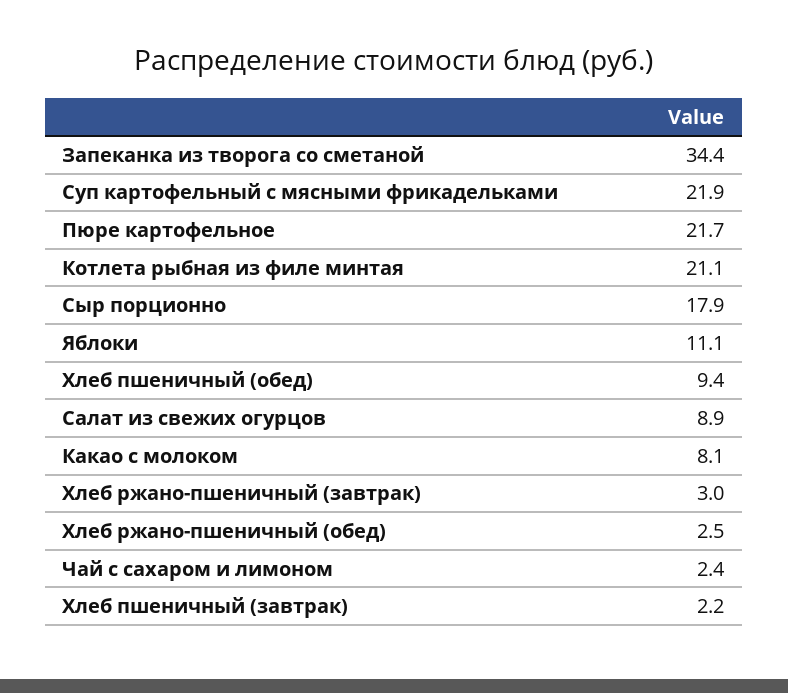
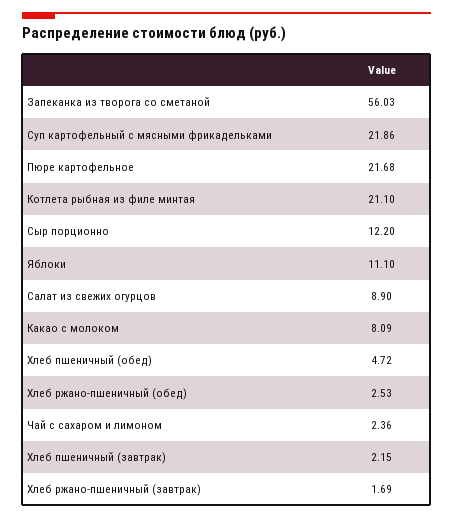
  {
-   "Запеканка из творога со сметаной": 34.4,
+   "Запеканка из творога со сметаной": 56.03,
    "Суп картофельный с мясными фрикадельками": 21.86,
    "Пюре картофельное": 21.68,
    "Котлета рыбная из филе минтая": 21.1,
-   "Сыр порционно": 17.9,
+   "Сыр порционно": 12.2,
    "Яблоки": 11.1,
-   "Хлеб пшеничный (обед)": 9.4,
+   "Хлеб пшеничный (обед)": 4.72,
    "Салат из свежих огурцов": 8.9,
    "Какао с молоком": 8.09,
-   "Хлеб ржано-пшеничный (завтрак)": 3,
+   "Хлеб ржано-пшеничный (завтрак)": 1.69,
    "Хлеб ржано-пшеничный (обед)": 2.53,
    "Чай с сахаром и лимоном": 2.36,
    "Хлеб пшеничный (завтрак)": 2.15
  }

